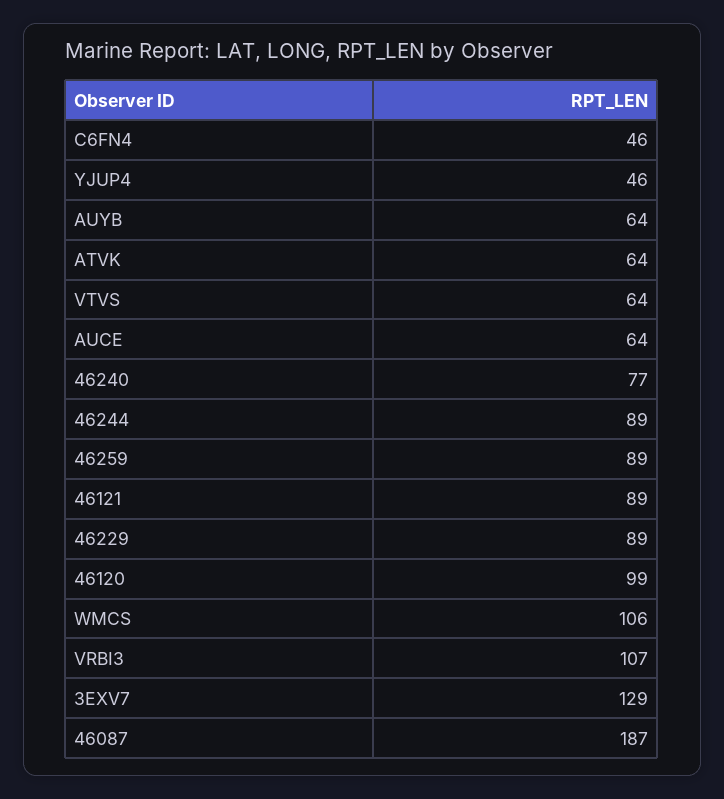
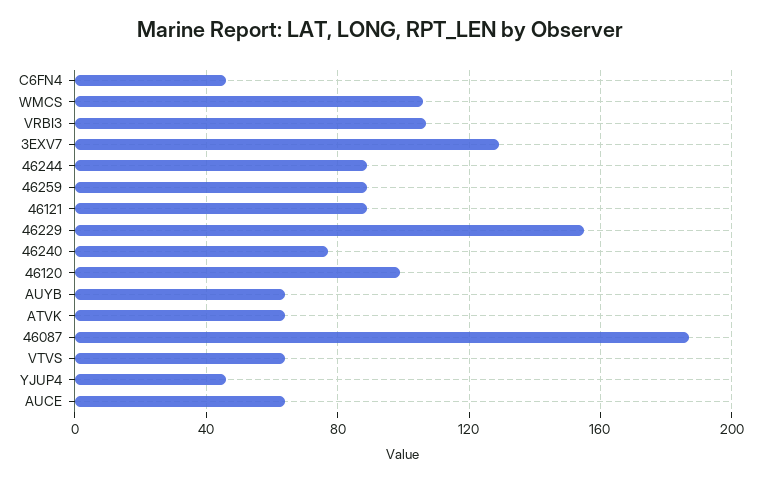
  {
    "C6FN4": 46,
    "YJUP4": 46,
    "AUYB": 64,
    "ATVK": 64,
    "VTVS": 64,
    "AUCE": 64,
    "46240": 77,
    "46244": 89,
    "46259": 89,
    "46121": 89,
-   "46229": 89,
+   "46229": 155,
    "46120": 99,
    "WMCS": 106,
    "VRBI3": 107,
    "3EXV7": 129,
    "46087": 187
  }

